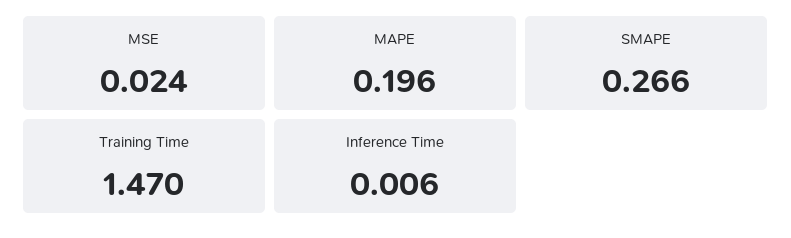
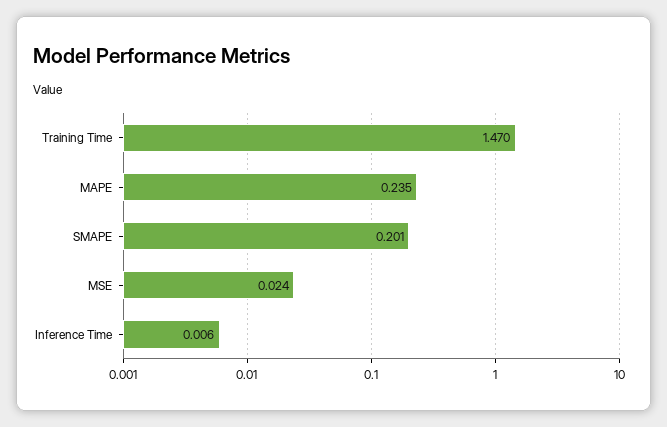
  {
    "MSE": 0.024,
-   "MAPE": 0.196,
+   "MAPE": 0.235,
-   "SMAPE": 0.266,
+   "SMAPE": 0.201,
    "Training Time": 1.47,
    "Inference Time": 0.006
  }

